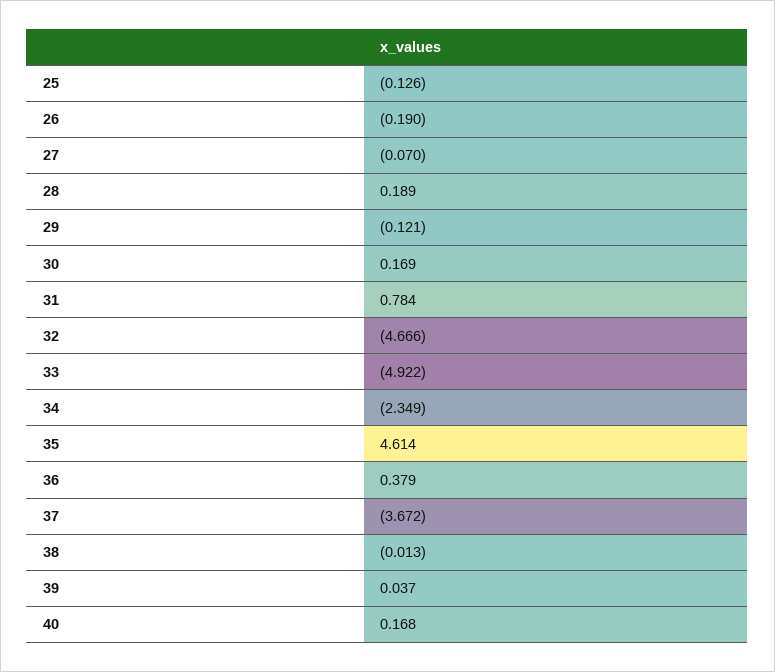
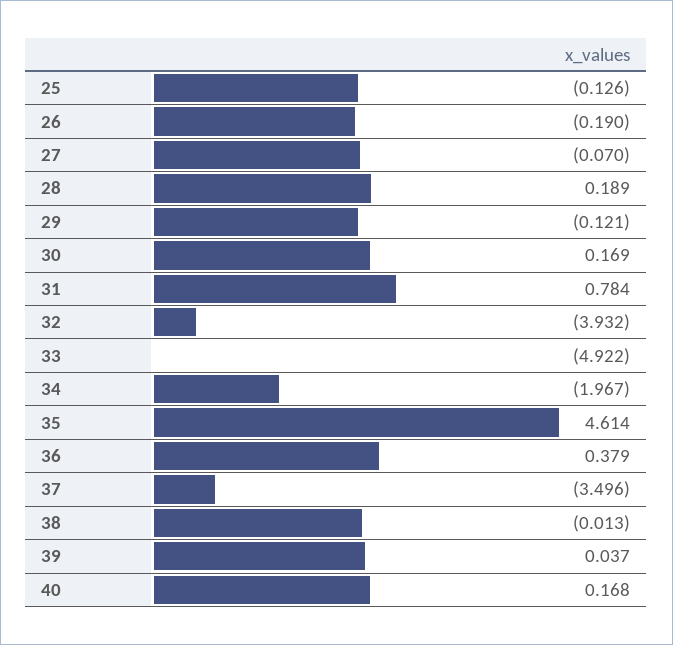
  {
    "25": -0.126,
    "26": -0.19,
    "27": -0.07,
    "28": 0.189,
    "29": -0.121,
    "30": 0.169,
    "31": 0.784,
-   "32": -4.666,
+   "32": -3.932,
    "33": -4.922,
-   "34": -2.349,
+   "34": -1.967,
    "35": 4.614,
    "36": 0.379,
-   "37": -3.672,
+   "37": -3.496,
    "38": -0.013,
    "39": 0.037,
    "40": 0.168
  }

